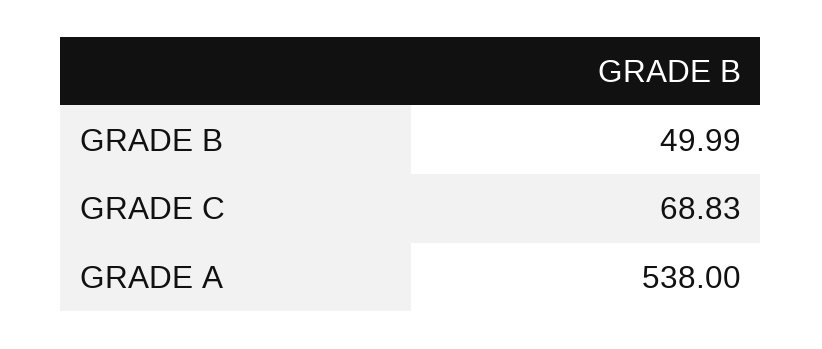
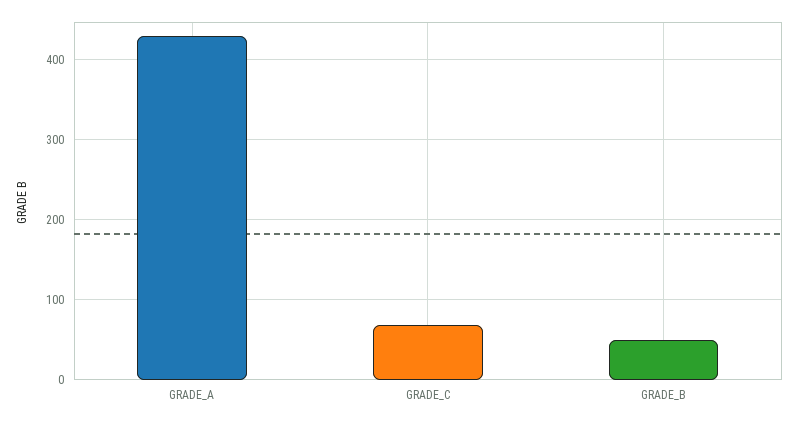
  {
    "GRADE B": 49.99,
    "GRADE C": 68.83,
-   "GRADE A": 538
+   "GRADE A": 430
  }

